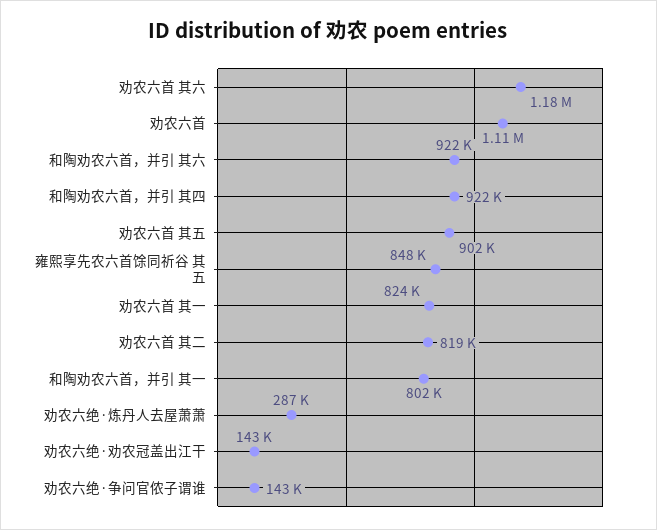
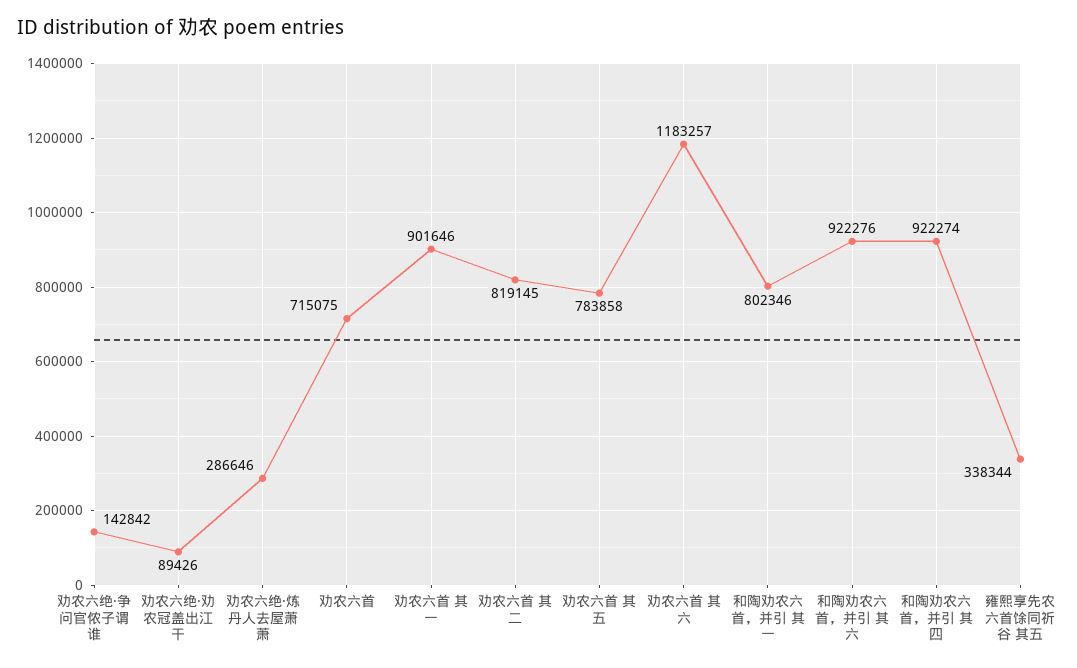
  {
    "劝农六首 其六": 1183257,
-   "劝农六首": 1110000,
+   "劝农六首": 715075,
    "和陶劝农六首，并引 其六": 922276,
    "和陶劝农六首，并引 其四": 922274,
-   "劝农六首 其五": 902000,
+   "劝农六首 其五": 783858,
-   "雍熙享先农六首馀同祈谷 其五": 848000,
+   "雍熙享先农六首馀同祈谷 其五": 338344,
-   "劝农六首 其一": 824000,
+   "劝农六首 其一": 901646,
    "劝农六首 其二": 819145,
    "和陶劝农六首，并引 其一": 802346,
    "劝农六绝·炼丹人去屋萧萧": 286646,
-   "劝农六绝·劝农冠盖出江干": 143000,
+   "劝农六绝·劝农冠盖出江干": 89426,
    "劝农六绝·争问官侬子谓谁": 142842
  }

